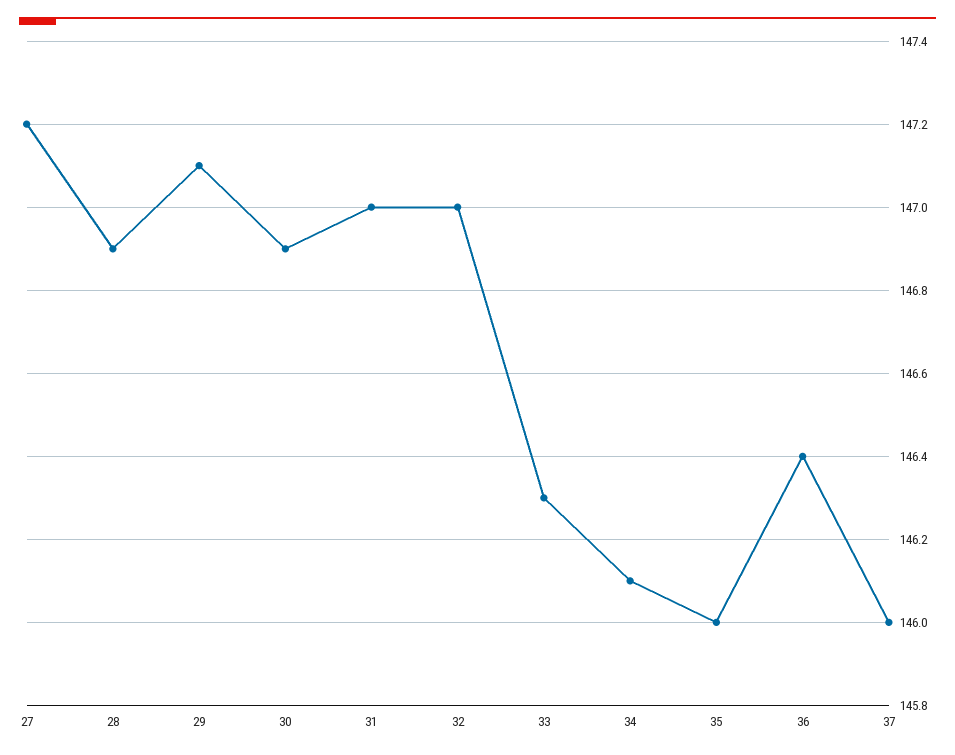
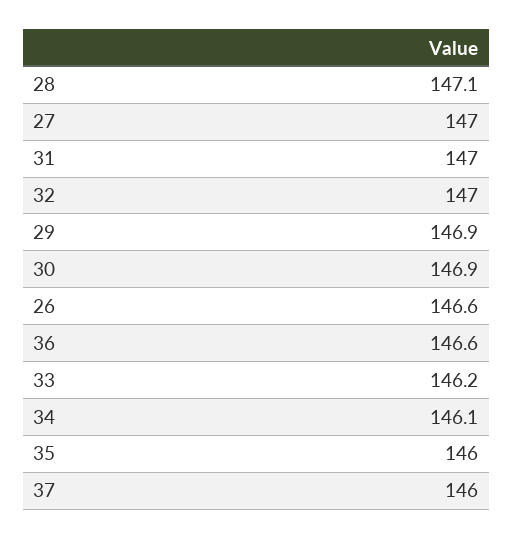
  {
-   "27": 147.2,
+   "27": 147,
-   "28": 146.9,
+   "28": 147.1,
-   "29": 147.1,
+   "29": 146.9,
    "30": 146.9,
    "31": 147,
    "32": 147,
-   "33": 146.3,
+   "33": 146.2,
    "34": 146.1,
    "35": 146,
-   "36": 146.4,
+   "36": 146.6,
-   "37": 146
+   "37": 146,
+   "26": 146.6
  }

